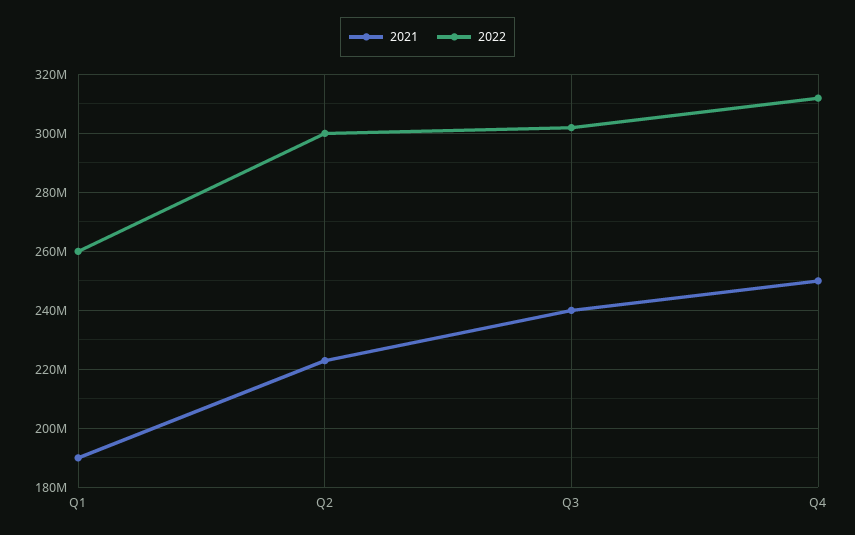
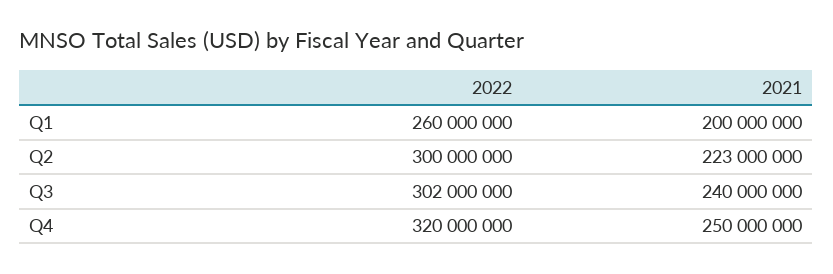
  {
    "2021": {
-     "Q1": 190000000,
+     "Q1": 200000000,
      "Q2": 223000000,
      "Q3": 240000000,
      "Q4": 250000000
    },
    "2022": {
      "Q1": 260000000,
      "Q2": 300000000,
      "Q3": 302000000,
-     "Q4": 312500000
+     "Q4": 320000000
    }
  }

